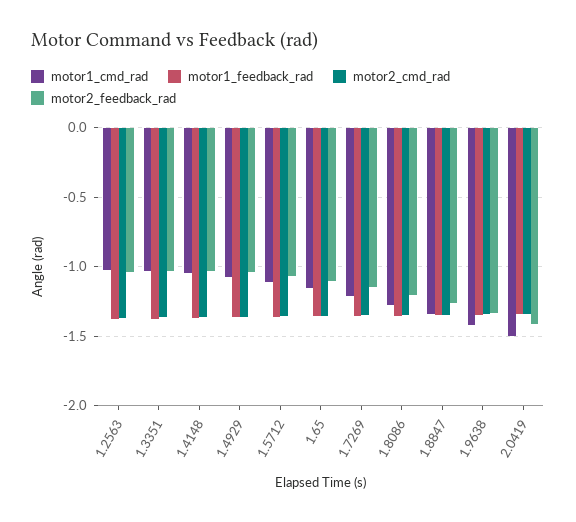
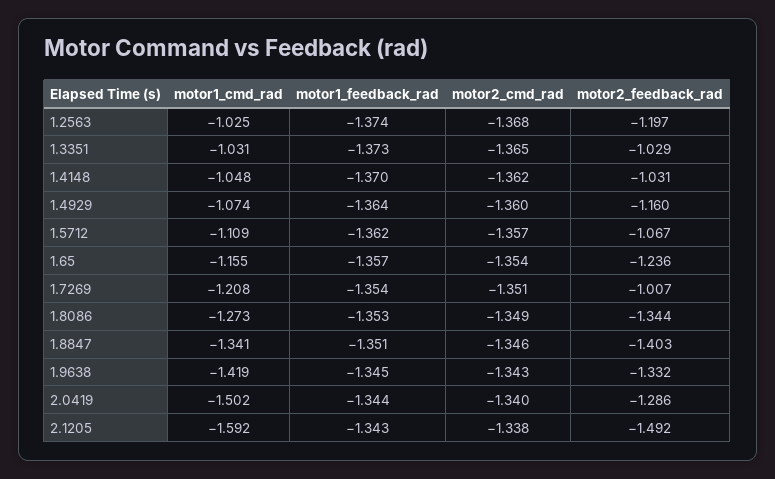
  {
    "motor1_cmd_rad": {
      "1.2563": -1.025,
      "1.3351": -1.031,
      "1.4148": -1.048,
      "1.4929": -1.074,
      "1.5712": -1.109,
      "1.65": -1.155,
      "1.7269": -1.208,
      "1.8086": -1.273,
      "1.8847": -1.341,
      "1.9638": -1.419,
-     "2.0419": -1.502
+     "2.0419": -1.502,
+     "2.1205": -1.592
    },
    "motor1_feedback_rad": {
      "1.2563": -1.374,
      "1.3351": -1.373,
      "1.4148": -1.37,
      "1.4929": -1.364,
      "1.5712": -1.362,
      "1.65": -1.357,
      "1.7269": -1.354,
      "1.8086": -1.353,
      "1.8847": -1.351,
      "1.9638": -1.345,
-     "2.0419": -1.344
+     "2.0419": -1.344,
+     "2.1205": -1.343
    },
    "motor2_cmd_rad": {
      "1.2563": -1.368,
      "1.3351": -1.365,
      "1.4148": -1.362,
      "1.4929": -1.36,
      "1.5712": -1.357,
      "1.65": -1.354,
      "1.7269": -1.351,
      "1.8086": -1.349,
      "1.8847": -1.346,
      "1.9638": -1.343,
-     "2.0419": -1.34
+     "2.0419": -1.34,
+     "2.1205": -1.338
    },
    "motor2_feedback_rad": {
-     "1.2563": -1.05,
+     "1.2563": -1.197,
      "1.3351": -1.029,
      "1.4148": -1.031,
-     "1.4929": -1.05,
+     "1.4929": -1.16,
      "1.5712": -1.067,
-     "1.65": -1.1,
+     "1.65": -1.236,
-     "1.7269": -1.15,
+     "1.7269": -1.007,
-     "1.8086": -1.2,
+     "1.8086": -1.344,
-     "1.8847": -1.25,
+     "1.8847": -1.403,
      "1.9638": -1.332,
-     "2.0419": -1.4
+     "2.0419": -1.286,
+     "2.1205": -1.492
    }
  }

